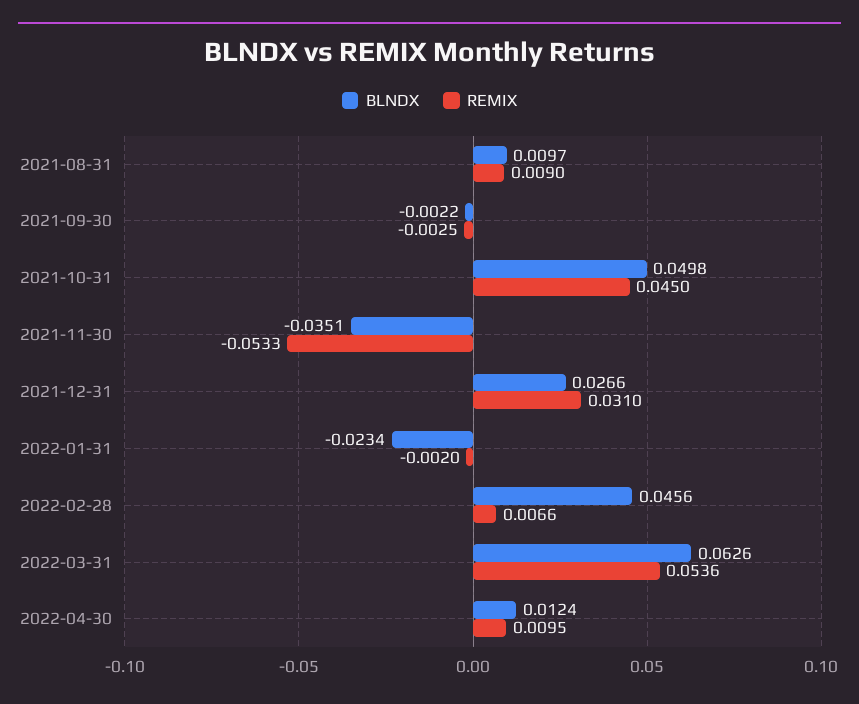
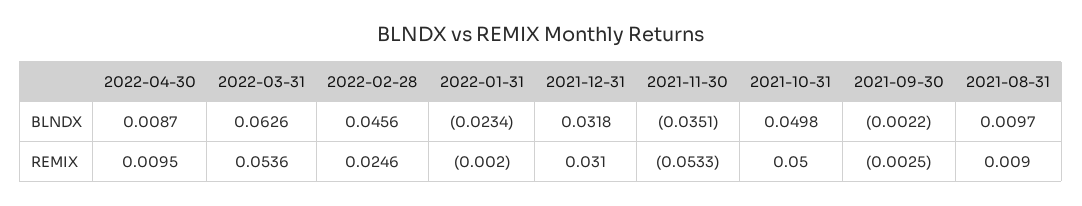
  {
    "BLNDX": {
      "2021-08-31": 0.0097,
      "2021-09-30": -0.0022,
      "2021-10-31": 0.0498,
      "2021-11-30": -0.0351,
-     "2021-12-31": 0.0266,
+     "2021-12-31": 0.0318,
      "2022-01-31": -0.0234,
      "2022-02-28": 0.0456,
      "2022-03-31": 0.0626,
-     "2022-04-30": 0.0124
+     "2022-04-30": 0.0087
    },
    "REMIX": {
      "2021-08-31": 0.009,
      "2021-09-30": -0.0025,
-     "2021-10-31": 0.045,
+     "2021-10-31": 0.05,
      "2021-11-30": -0.0533,
      "2021-12-31": 0.031,
      "2022-01-31": -0.002,
-     "2022-02-28": 0.0066,
+     "2022-02-28": 0.0246,
      "2022-03-31": 0.0536,
      "2022-04-30": 0.0095
    }
  }

